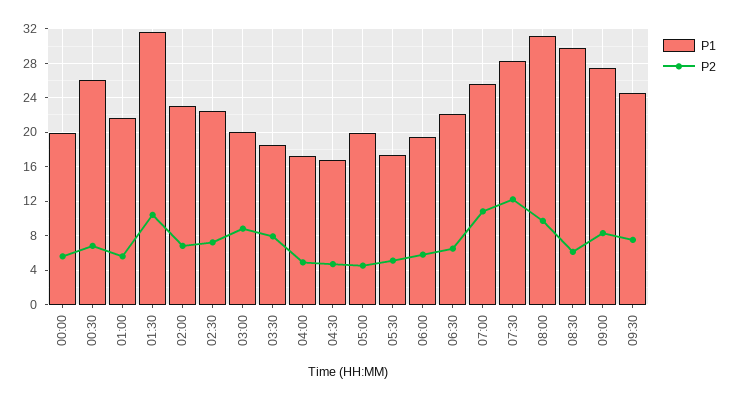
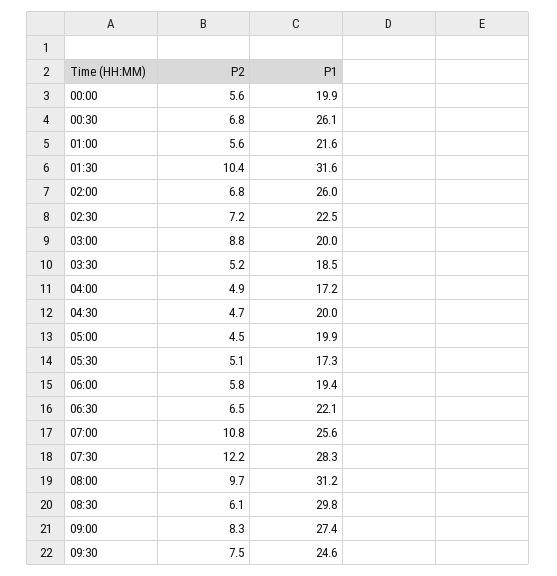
  {
    "P1": {
      "00:00": 19.9,
      "00:30": 26.1,
      "01:00": 21.6,
      "01:30": 31.6,
-     "02:00": 23,
+     "02:00": 26,
      "02:30": 22.5,
      "03:00": 20,
      "03:30": 18.5,
      "04:00": 17.2,
-     "04:30": 17,
+     "04:30": 20,
      "05:00": 19.9,
      "05:30": 17.3,
      "06:00": 19.4,
      "06:30": 22.1,
      "07:00": 25.6,
      "07:30": 28.3,
      "08:00": 31.2,
      "08:30": 29.8,
      "09:00": 27.4,
      "09:30": 24.6
    },
    "P2": {
      "00:00": 5.6,
      "00:30": 6.8,
      "01:00": 5.6,
      "01:30": 10.4,
      "02:00": 6.8,
      "02:30": 7.2,
      "03:00": 8.8,
-     "03:30": 8,
+     "03:30": 5.2,
      "04:00": 4.9,
      "04:30": 4.7,
      "05:00": 4.5,
      "05:30": 5.1,
      "06:00": 5.8,
      "06:30": 6.5,
      "07:00": 10.8,
      "07:30": 12.2,
      "08:00": 9.7,
      "08:30": 6.1,
      "09:00": 8.3,
      "09:30": 7.5
    }
  }

